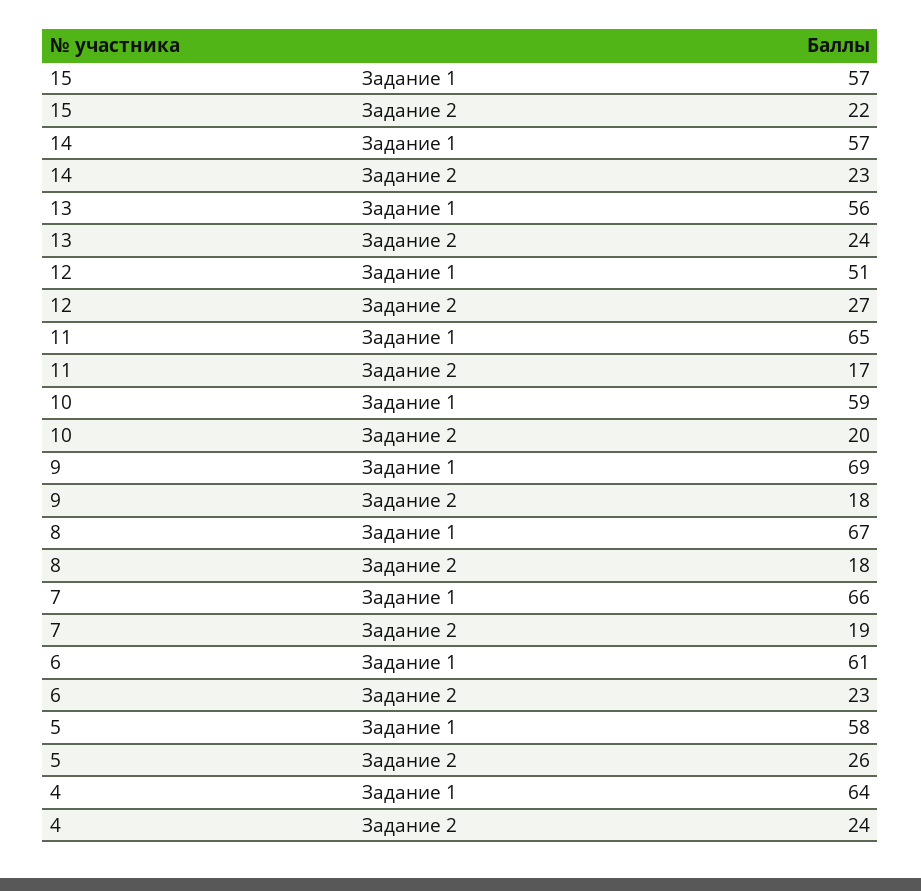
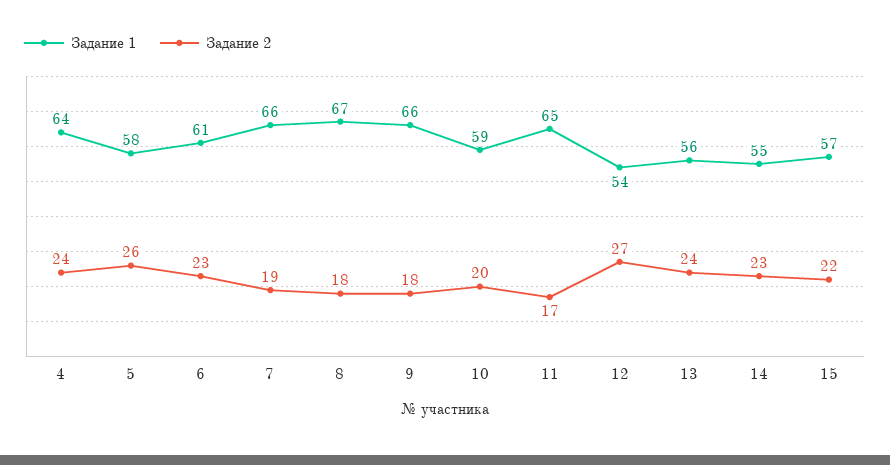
  {
    "Задание 1": {
      "15": 57,
-     "14": 57,
+     "14": 55,
      "13": 56,
-     "12": 51,
+     "12": 54,
      "11": 65,
      "10": 59,
-     "9": 69,
+     "9": 66,
      "8": 67,
      "7": 66,
      "6": 61,
      "5": 58,
      "4": 64
    },
    "Задание 2": {
      "15": 22,
      "14": 23,
      "13": 24,
      "12": 27,
      "11": 17,
      "10": 20,
      "9": 18,
      "8": 18,
      "7": 19,
      "6": 23,
      "5": 26,
      "4": 24
    }
  }

